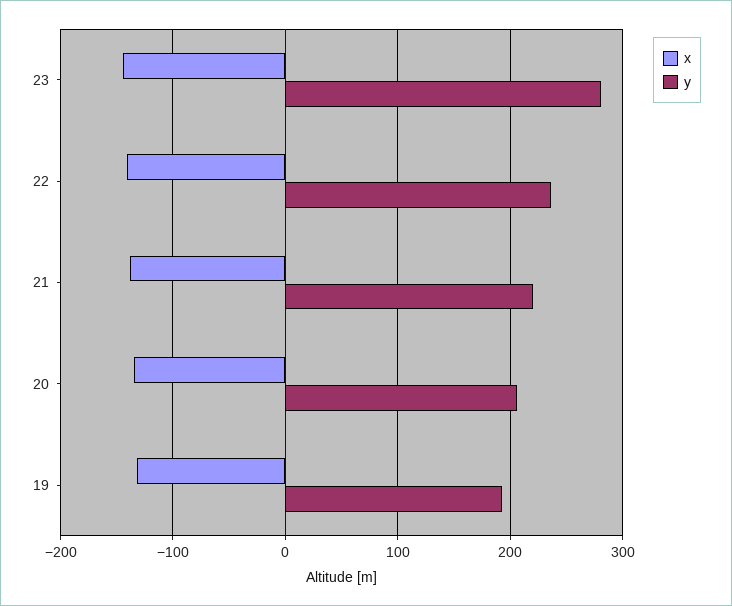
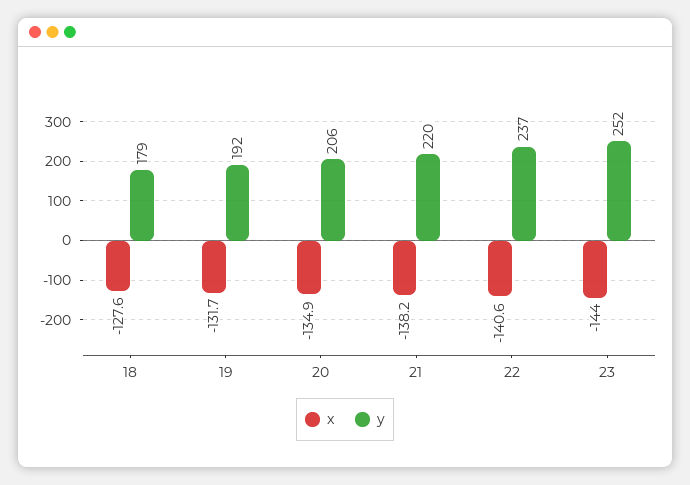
  {
    "x": {
      "23": -144,
      "22": -140.6,
      "21": -138.2,
      "20": -134.9,
-     "19": -131.7
+     "19": -131.7,
+     "18": -127.6
    },
    "y": {
-     "23": 280,
+     "23": 252,
      "22": 237,
      "21": 220,
      "20": 206,
-     "19": 192
+     "19": 192,
+     "18": 179
    }
  }

